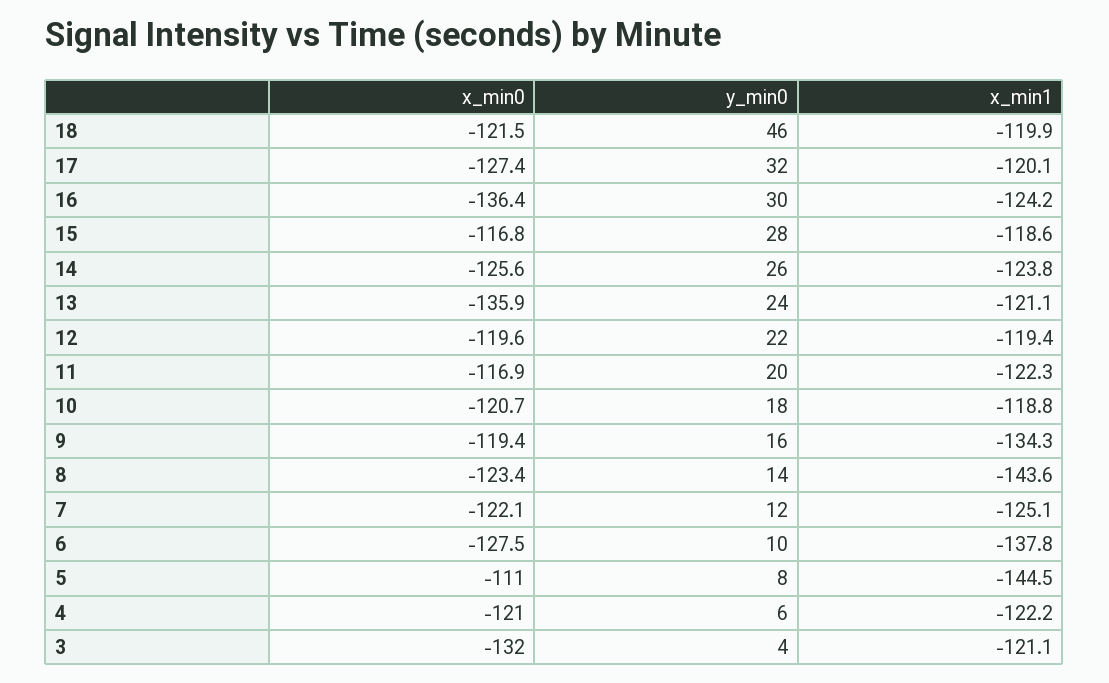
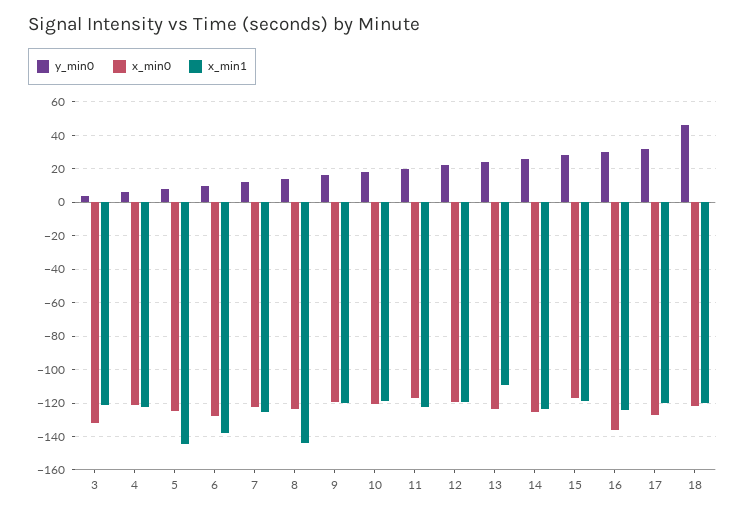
  {
    "x_min0": {
      "18": -121.5,
      "17": -127.4,
      "16": -136.4,
      "15": -116.8,
      "14": -125.6,
-     "13": -135.9,
+     "13": -125,
      "12": -119.6,
      "11": -116.9,
      "10": -120.7,
      "9": -119.4,
      "8": -123.4,
      "7": -122.1,
      "6": -127.5,
-     "5": -111,
+     "5": -125,
      "4": -121,
      "3": -132
    },
    "y_min0": {
      "18": 46,
      "17": 32,
      "16": 30,
      "15": 28,
      "14": 26,
      "13": 24,
      "12": 22,
      "11": 20,
      "10": 18,
      "9": 16,
      "8": 14,
      "7": 12,
      "6": 10,
      "5": 8,
      "4": 6,
      "3": 4
    },
    "x_min1": {
      "18": -119.9,
      "17": -120.1,
      "16": -124.2,
      "15": -118.6,
      "14": -123.8,
-     "13": -121.1,
+     "13": -110,
      "12": -119.4,
      "11": -122.3,
      "10": -118.8,
-     "9": -134.3,
+     "9": -120,
      "8": -143.6,
      "7": -125.1,
      "6": -137.8,
      "5": -144.5,
      "4": -122.2,
      "3": -121.1
    }
  }

